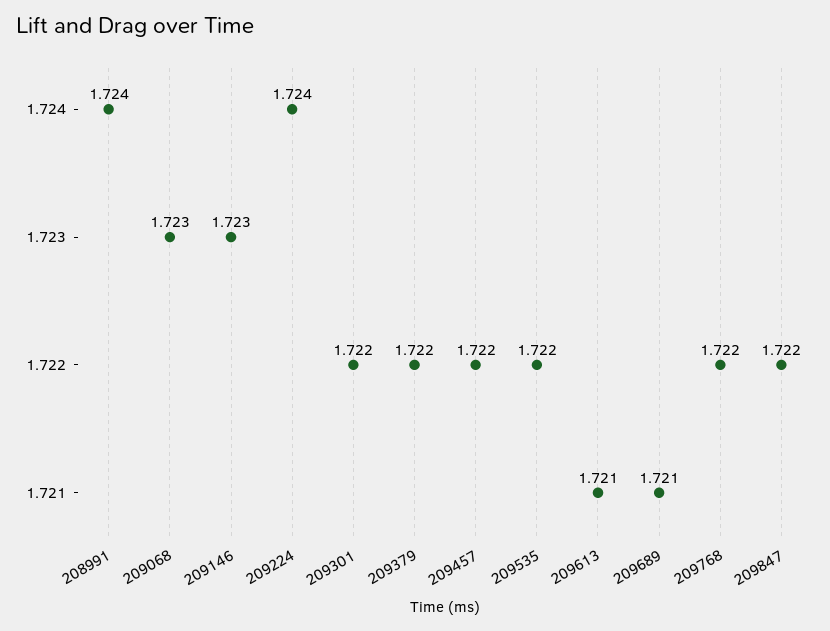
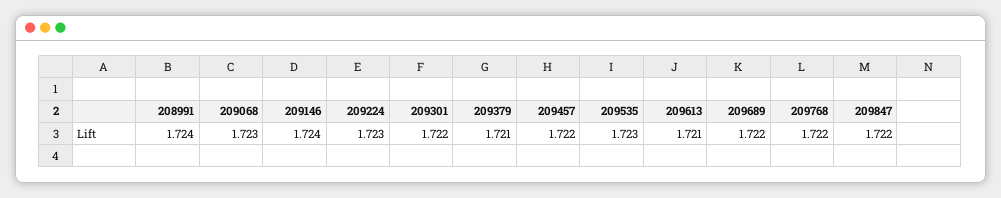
  {
    "208991": 1.724,
    "209068": 1.723,
-   "209146": 1.723,
+   "209146": 1.724,
-   "209224": 1.724,
+   "209224": 1.723,
    "209301": 1.722,
-   "209379": 1.722,
+   "209379": 1.721,
    "209457": 1.722,
-   "209535": 1.722,
+   "209535": 1.723,
    "209613": 1.721,
-   "209689": 1.721,
+   "209689": 1.722,
    "209768": 1.722,
    "209847": 1.722
  }

